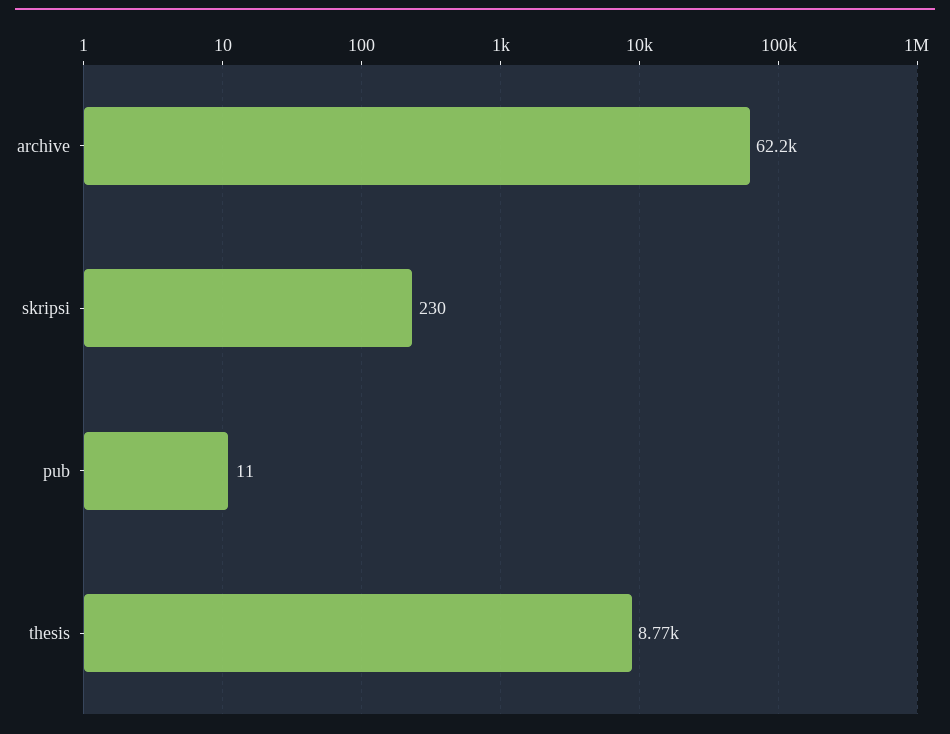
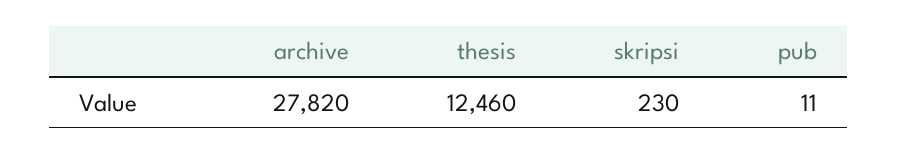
  {
-   "archive": 62200,
+   "archive": 27820,
    "skripsi": 230,
    "pub": 11,
-   "thesis": 8770
+   "thesis": 12460
  }

